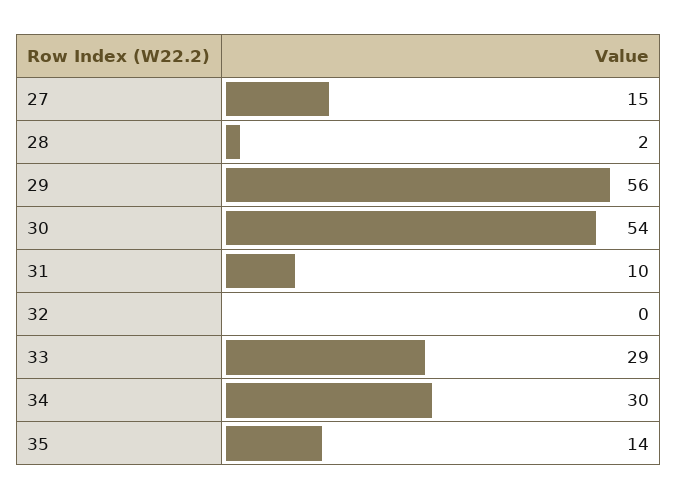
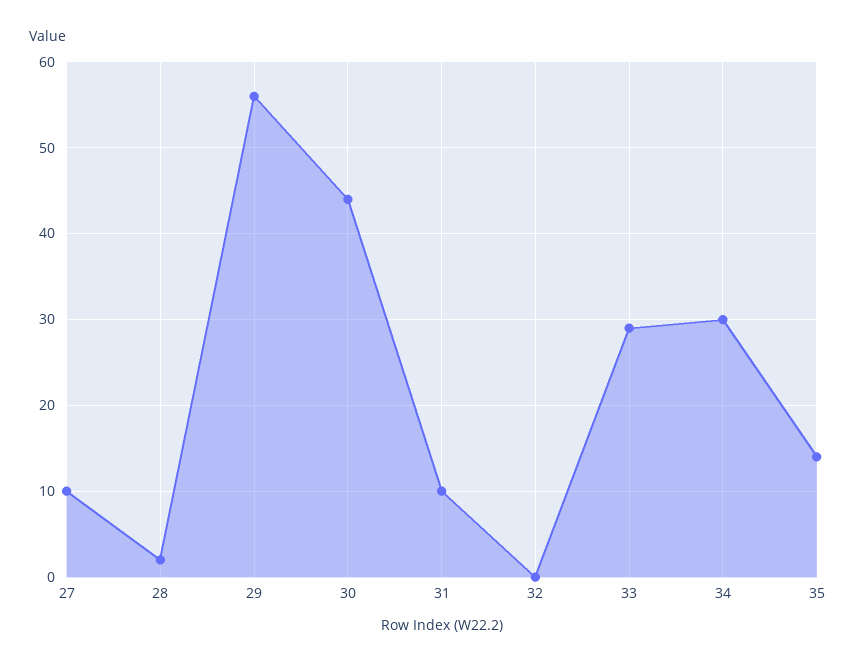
  {
-   "27": 15,
+   "27": 10,
    "28": 2,
    "29": 56,
-   "30": 54,
+   "30": 44,
    "31": 10,
    "32": 0,
    "33": 29,
    "34": 30,
    "35": 14
  }

